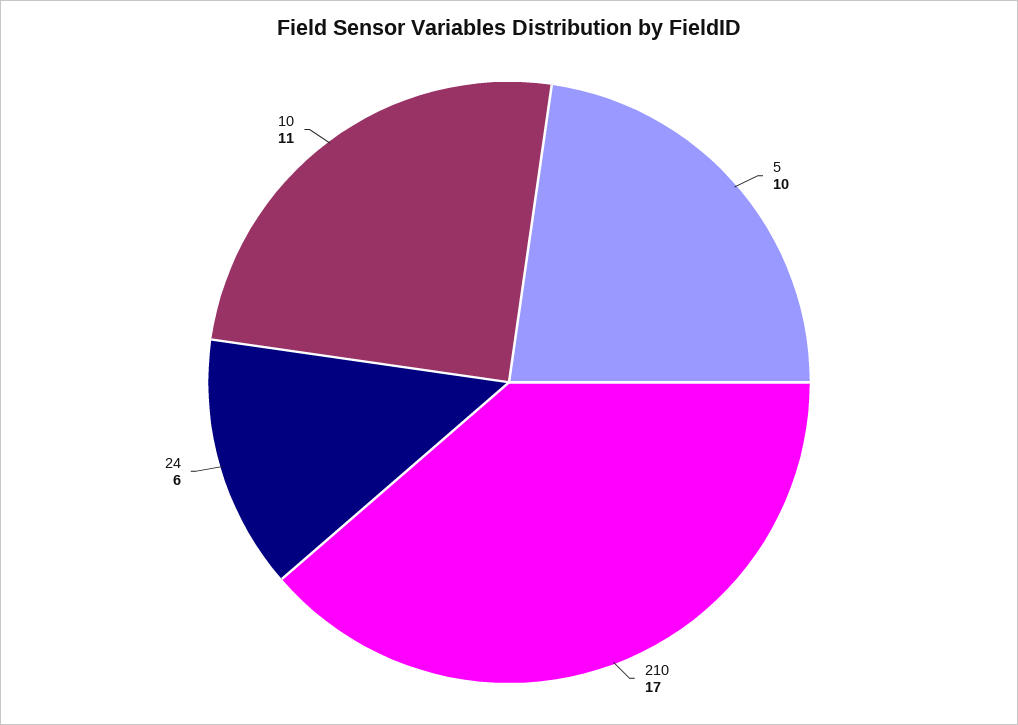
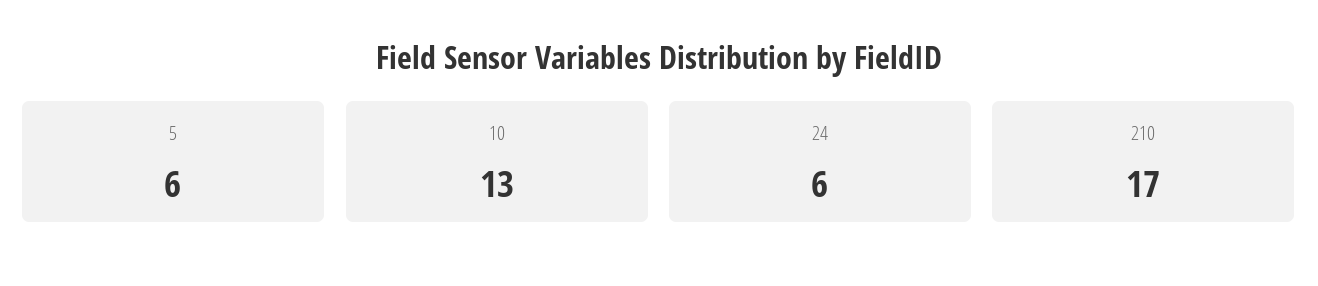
  {
-   "5": 10,
+   "5": 6,
    "210": 17,
    "24": 6,
-   "10": 11
+   "10": 13
  }

